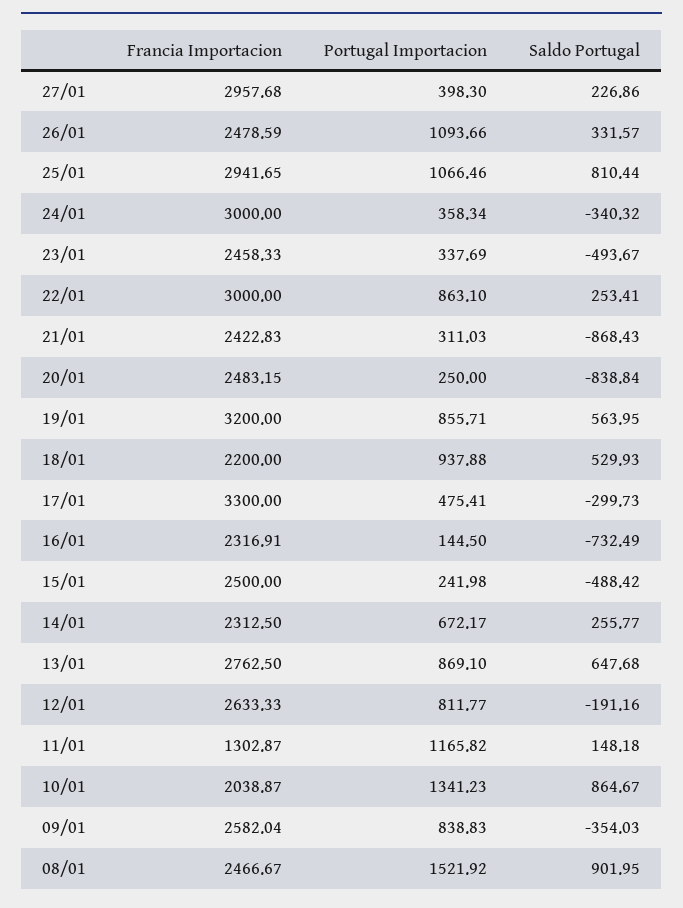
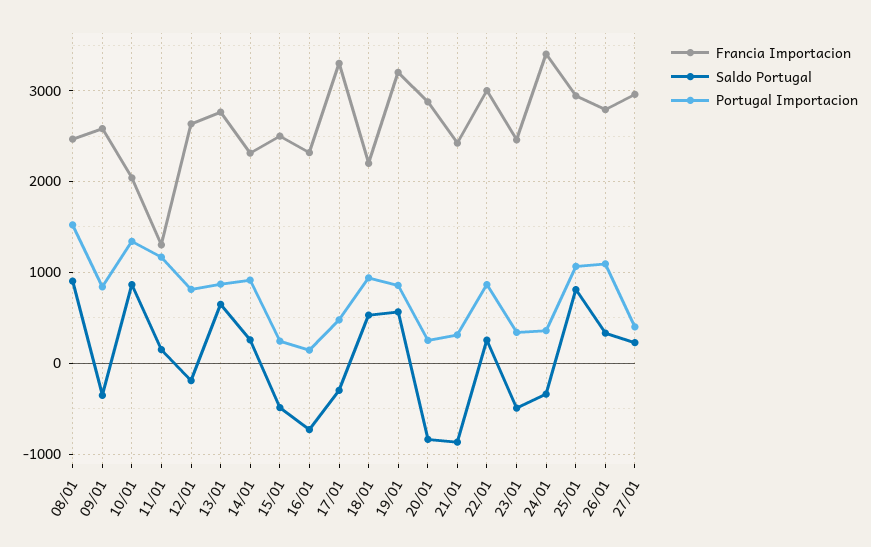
  {
    "Francia Importacion": {
      "27/01": 2957.68,
-     "26/01": 2478.59,
+     "26/01": 2800,
      "25/01": 2941.65,
-     "24/01": 3000,
+     "24/01": 3400,
      "23/01": 2458.33,
      "22/01": 3000,
      "21/01": 2422.83,
-     "20/01": 2483.15,
+     "20/01": 2900,
      "19/01": 3200,
      "18/01": 2200,
      "17/01": 3300,
      "16/01": 2316.91,
      "15/01": 2500,
      "14/01": 2312.5,
      "13/01": 2762.5,
      "12/01": 2633.33,
      "11/01": 1302.87,
      "10/01": 2038.87,
      "09/01": 2582.04,
      "08/01": 2466.67
    },
    "Portugal Importacion": {
      "27/01": 398.3,
      "26/01": 1093.66,
      "25/01": 1066.46,
      "24/01": 358.34,
      "23/01": 337.69,
      "22/01": 863.1,
      "21/01": 311.03,
      "20/01": 250,
      "19/01": 855.71,
      "18/01": 937.88,
      "17/01": 475.41,
      "16/01": 144.5,
      "15/01": 241.98,
-     "14/01": 672.17,
+     "14/01": 900,
      "13/01": 869.1,
      "12/01": 811.77,
      "11/01": 1165.82,
      "10/01": 1341.23,
      "09/01": 838.83,
      "08/01": 1521.92
    },
    "Saldo Portugal": {
      "27/01": 226.86,
      "26/01": 331.57,
      "25/01": 810.44,
      "24/01": -340.32,
      "23/01": -493.67,
      "22/01": 253.41,
      "21/01": -868.43,
      "20/01": -838.84,
      "19/01": 563.95,
      "18/01": 529.93,
      "17/01": -299.73,
      "16/01": -732.49,
      "15/01": -488.42,
      "14/01": 255.77,
      "13/01": 647.68,
      "12/01": -191.16,
      "11/01": 148.18,
      "10/01": 864.67,
      "09/01": -354.03,
      "08/01": 901.95
    }
  }

